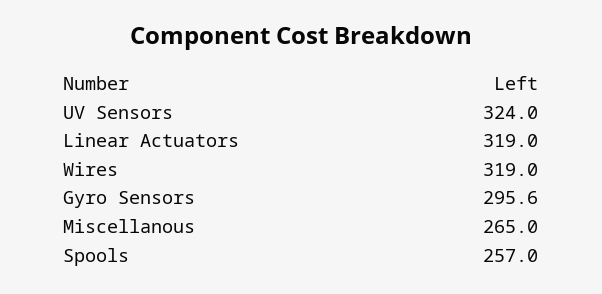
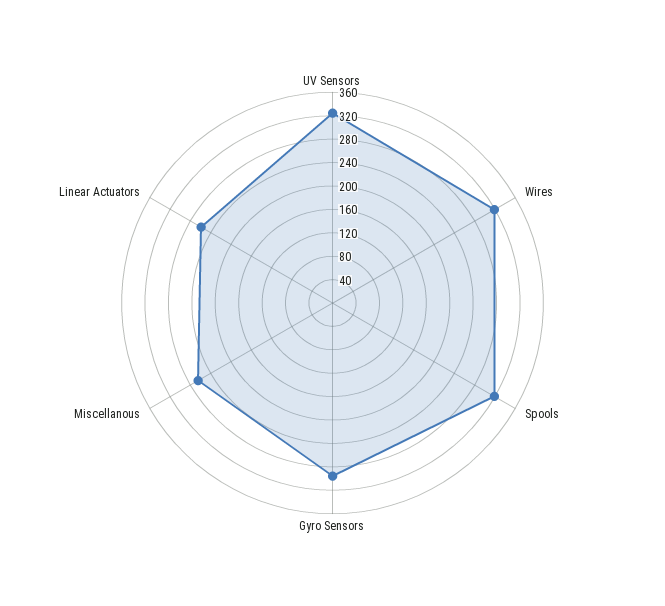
  {
    "UV Sensors": 324,
-   "Linear Actuators": 319,
+   "Linear Actuators": 260,
    "Wires": 319,
    "Gyro Sensors": 295.6,
    "Miscellanous": 265,
-   "Spools": 257
+   "Spools": 320
  }

